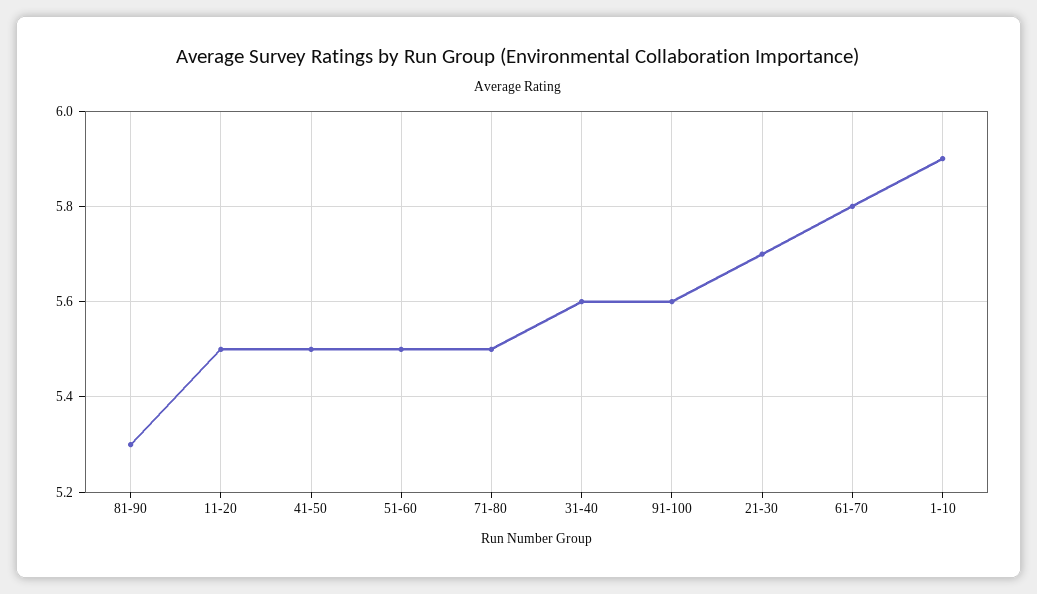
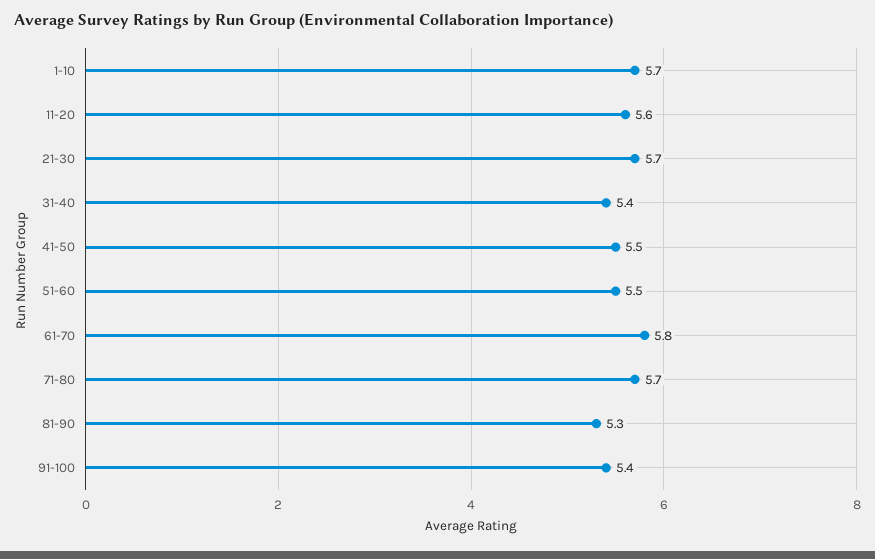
  {
    "81-90": 5.3,
-   "11-20": 5.5,
+   "11-20": 5.6,
    "41-50": 5.5,
    "51-60": 5.5,
-   "71-80": 5.5,
+   "71-80": 5.7,
-   "31-40": 5.6,
+   "31-40": 5.4,
-   "91-100": 5.6,
+   "91-100": 5.4,
    "21-30": 5.7,
    "61-70": 5.8,
-   "1-10": 5.9
+   "1-10": 5.7
  }

